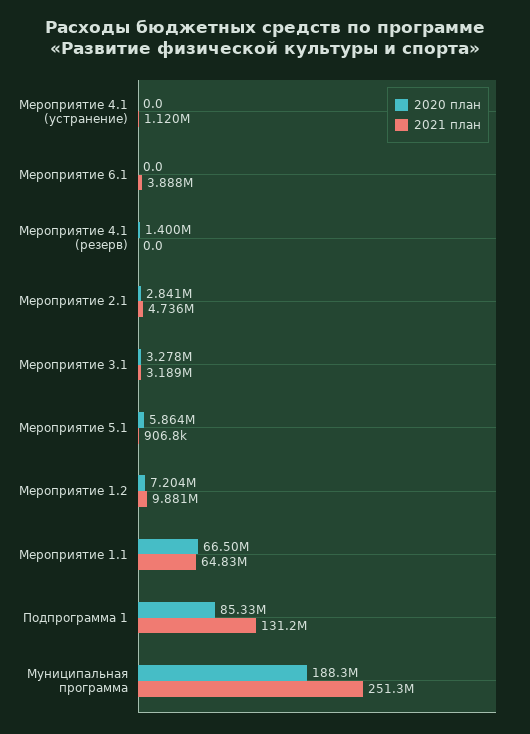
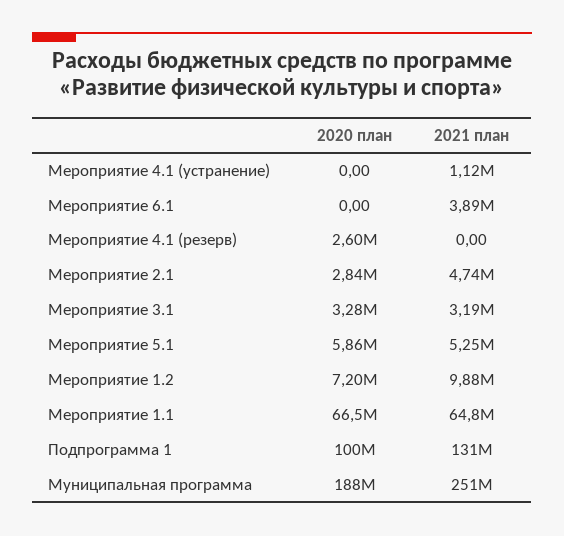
  {
    "2020 план": {
      "Мероприятие 4.1 (устранение)": 0,
      "Мероприятие 6.1": 0,
-     "Мероприятие 4.1 (резерв)": 1400000,
+     "Мероприятие 4.1 (резерв)": 2600000,
      "Мероприятие 2.1": 2841000,
      "Мероприятие 3.1": 3278000,
      "Мероприятие 5.1": 5864000,
      "Мероприятие 1.2": 7204000,
      "Мероприятие 1.1": 66500000,
-     "Подпрограмма 1": 85330000,
+     "Подпрограмма 1": 100000000,
      "Муниципальная программа": 188300000
    },
    "2021 план": {
      "Мероприятие 4.1 (устранение)": 1120000,
      "Мероприятие 6.1": 3888000,
      "Мероприятие 4.1 (резерв)": 0,
      "Мероприятие 2.1": 4736000,
      "Мероприятие 3.1": 3189000,
-     "Мероприятие 5.1": 906800,
+     "Мероприятие 5.1": 5250000,
      "Мероприятие 1.2": 9881000,
      "Мероприятие 1.1": 64830000,
      "Подпрограмма 1": 131200000,
      "Муниципальная программа": 251300000
    }
  }

